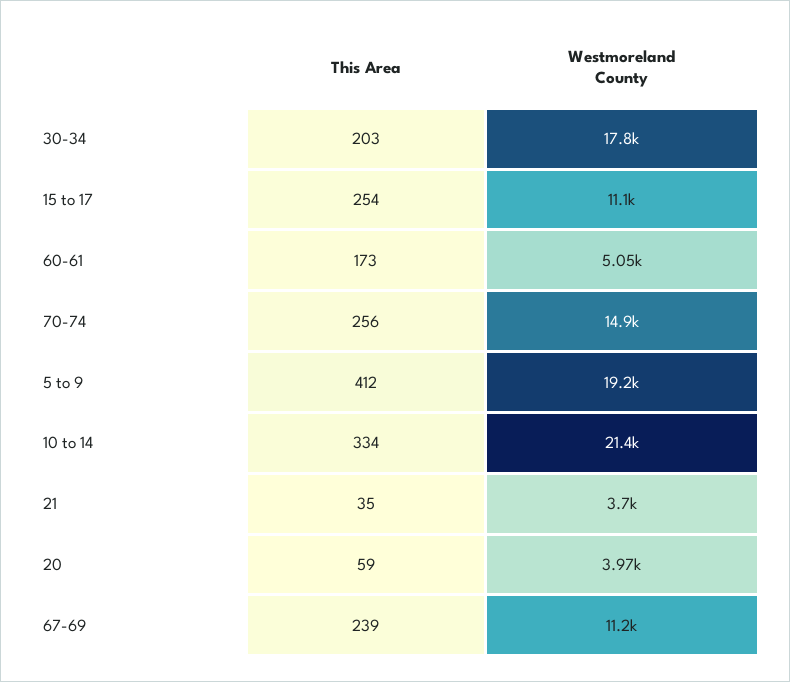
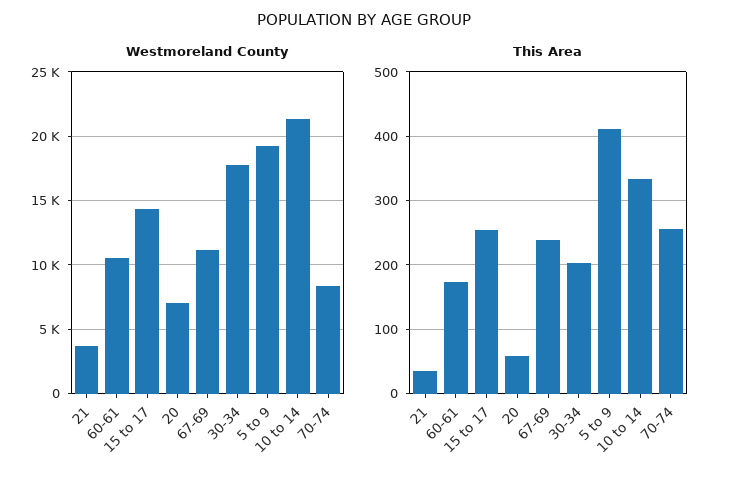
  {
    "This Area": {
      "30-34": 203,
      "15 to 17": 254,
      "60-61": 173,
      "70-74": 256,
      "5 to 9": 412,
      "10 to 14": 334,
      "21": 35,
      "20": 59,
      "67-69": 239
    },
    "Westmoreland County": {
      "30-34": 17800,
-     "15 to 17": 11100,
+     "15 to 17": 14500,
-     "60-61": 5050,
+     "60-61": 10500,
-     "70-74": 14900,
+     "70-74": 8500,
      "5 to 9": 19200,
      "10 to 14": 21400,
      "21": 3700,
-     "20": 3970,
+     "20": 7000,
      "67-69": 11200
    }
  }

